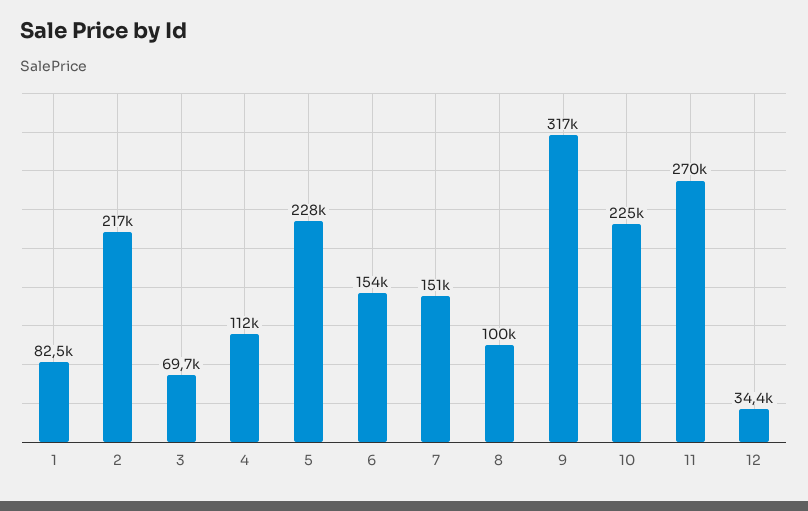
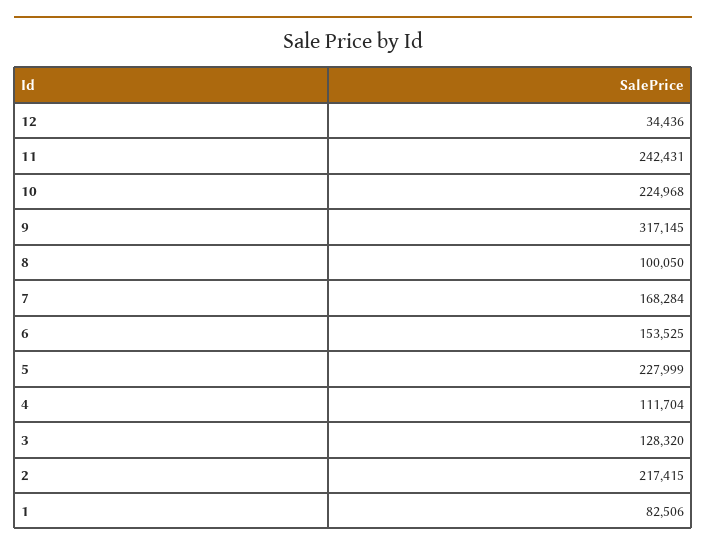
  {
    "1": 82506,
    "2": 217415,
-   "3": 69700,
+   "3": 128320,
    "4": 111704,
    "5": 227999,
    "6": 153525,
-   "7": 151000,
+   "7": 168284,
    "8": 100050,
    "9": 317145,
    "10": 224968,
-   "11": 270000,
+   "11": 242431,
    "12": 34436
  }

